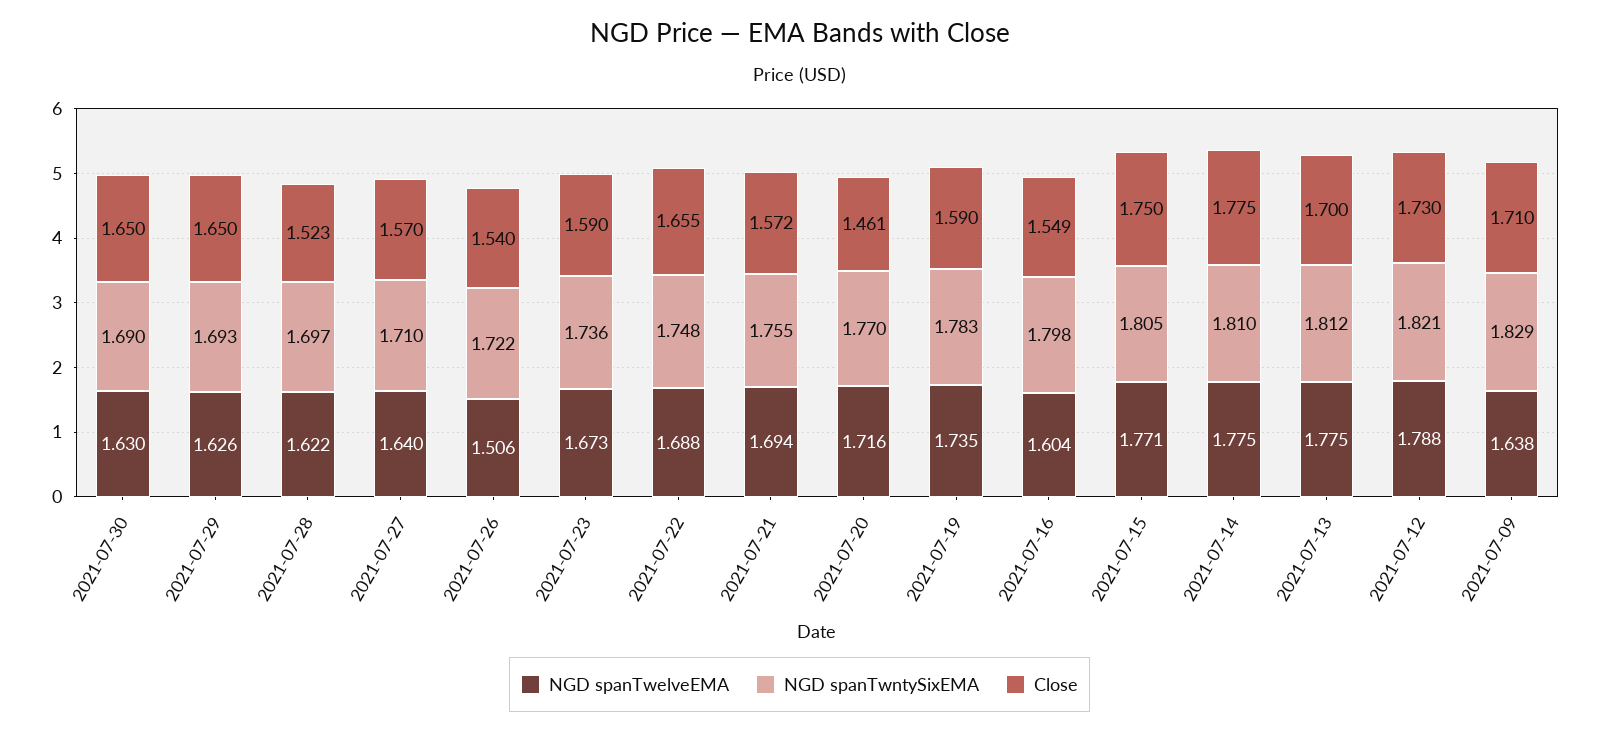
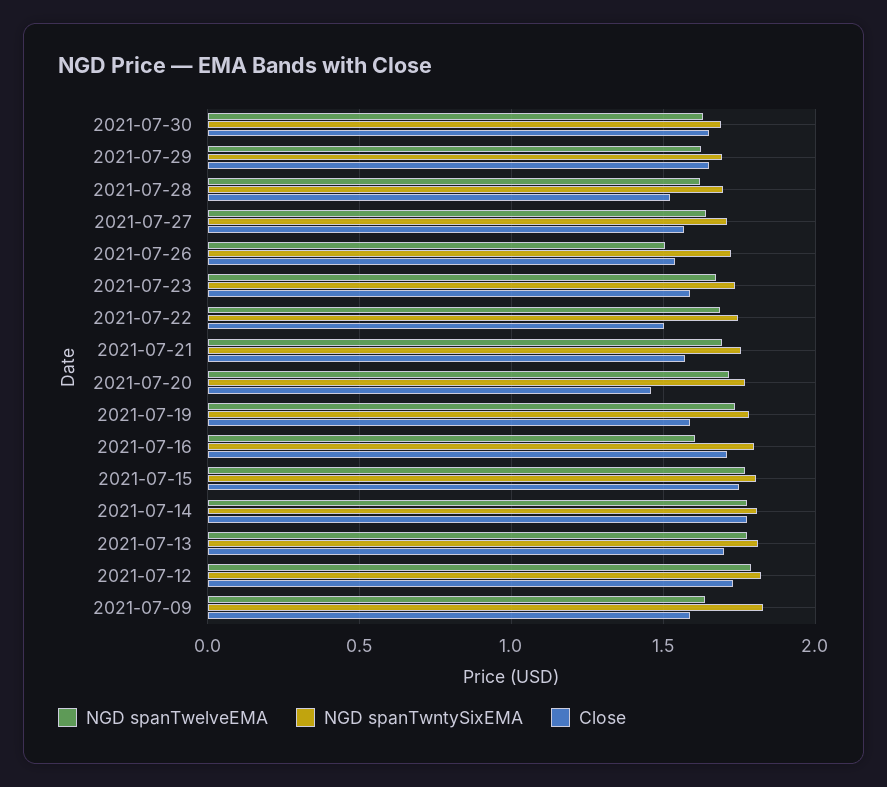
  {
    "NGD spanTwelveEMA": {
      "2021-07-30": 1.63,
      "2021-07-29": 1.626,
      "2021-07-28": 1.622,
      "2021-07-27": 1.64,
      "2021-07-26": 1.506,
      "2021-07-23": 1.673,
      "2021-07-22": 1.688,
      "2021-07-21": 1.694,
      "2021-07-20": 1.716,
      "2021-07-19": 1.735,
      "2021-07-16": 1.604,
      "2021-07-15": 1.771,
      "2021-07-14": 1.775,
      "2021-07-13": 1.775,
      "2021-07-12": 1.788,
      "2021-07-09": 1.638
    },
    "NGD spanTwntySixEMA": {
      "2021-07-30": 1.69,
      "2021-07-29": 1.693,
      "2021-07-28": 1.697,
      "2021-07-27": 1.71,
      "2021-07-26": 1.722,
      "2021-07-23": 1.736,
      "2021-07-22": 1.748,
      "2021-07-21": 1.755,
      "2021-07-20": 1.77,
      "2021-07-19": 1.783,
      "2021-07-16": 1.798,
      "2021-07-15": 1.805,
      "2021-07-14": 1.81,
      "2021-07-13": 1.812,
      "2021-07-12": 1.821,
      "2021-07-09": 1.829
    },
    "Close": {
      "2021-07-30": 1.65,
      "2021-07-29": 1.65,
      "2021-07-28": 1.523,
      "2021-07-27": 1.57,
      "2021-07-26": 1.54,
      "2021-07-23": 1.59,
-     "2021-07-22": 1.655,
+     "2021-07-22": 1.5,
      "2021-07-21": 1.572,
      "2021-07-20": 1.461,
      "2021-07-19": 1.59,
-     "2021-07-16": 1.549,
+     "2021-07-16": 1.7,
      "2021-07-15": 1.75,
      "2021-07-14": 1.775,
      "2021-07-13": 1.7,
      "2021-07-12": 1.73,
-     "2021-07-09": 1.71
+     "2021-07-09": 1.6
    }
  }

